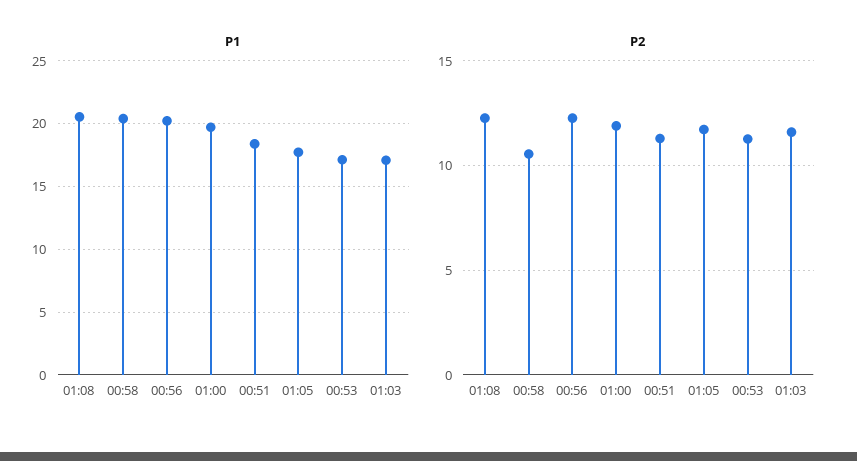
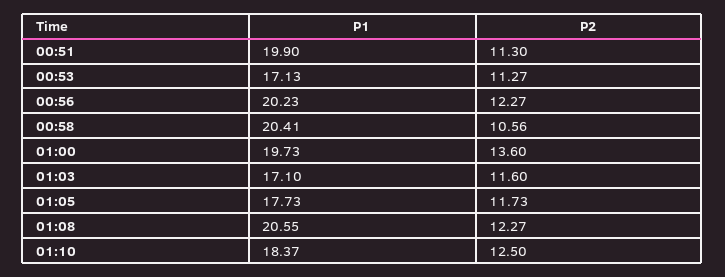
  {
    "P1": {
      "01:08": 20.55,
      "00:58": 20.41,
      "00:56": 20.23,
      "01:00": 19.73,
-     "00:51": 18.5,
+     "00:51": 19.9,
      "01:05": 17.73,
      "00:53": 17.13,
-     "01:03": 17.1
+     "01:03": 17.1,
+     "01:10": 18.37
    },
    "P2": {
      "01:08": 12.27,
      "00:58": 10.56,
      "00:56": 12.27,
-     "01:00": 12,
+     "01:00": 13.6,
      "00:51": 11.3,
      "01:05": 11.73,
      "00:53": 11.27,
-     "01:03": 11.6
+     "01:03": 11.6,
+     "01:10": 12.5
    }
  }

